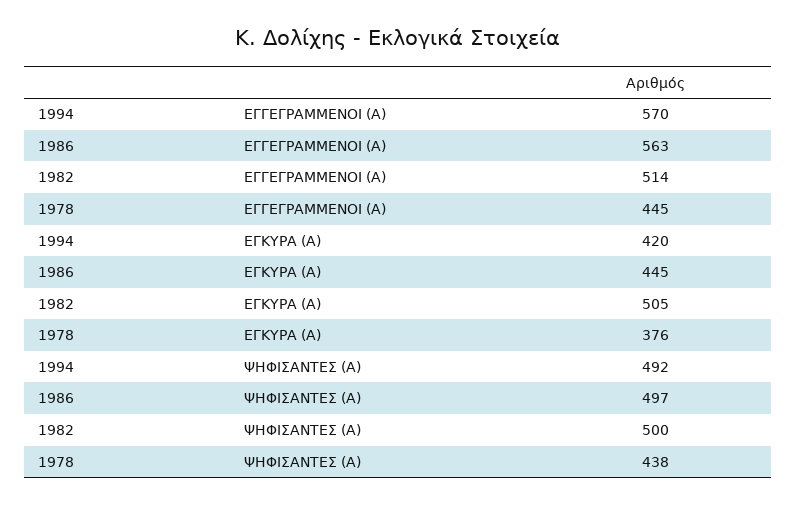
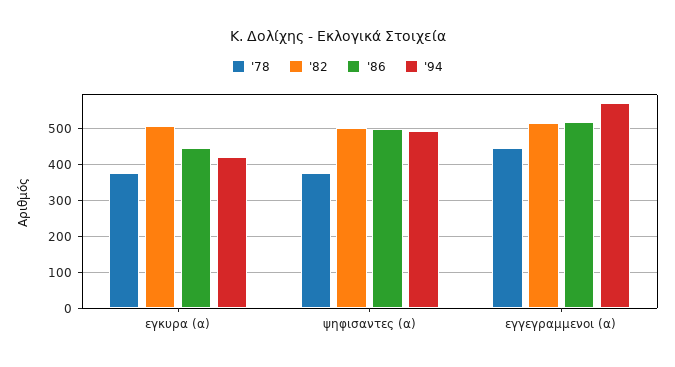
  {
    "1994": {
      "ΕΓΓΕΓΡΑΜΜΕΝΟΙ (Α)": 570,
      "ΕΓΚΥΡΑ (Α)": 420,
      "ΨΗΦΙΣΑΝΤΕΣ (Α)": 492
    },
    "1986": {
-     "ΕΓΓΕΓΡΑΜΜΕΝΟΙ (Α)": 563,
+     "ΕΓΓΕΓΡΑΜΜΕΝΟΙ (Α)": 520,
      "ΕΓΚΥΡΑ (Α)": 445,
      "ΨΗΦΙΣΑΝΤΕΣ (Α)": 497
    },
    "1982": {
      "ΕΓΓΕΓΡΑΜΜΕΝΟΙ (Α)": 514,
      "ΕΓΚΥΡΑ (Α)": 505,
      "ΨΗΦΙΣΑΝΤΕΣ (Α)": 500
    },
    "1978": {
      "ΕΓΓΕΓΡΑΜΜΕΝΟΙ (Α)": 445,
      "ΕΓΚΥΡΑ (Α)": 376,
-     "ΨΗΦΙΣΑΝΤΕΣ (Α)": 438
+     "ΨΗΦΙΣΑΝΤΕΣ (Α)": 380
    }
  }

